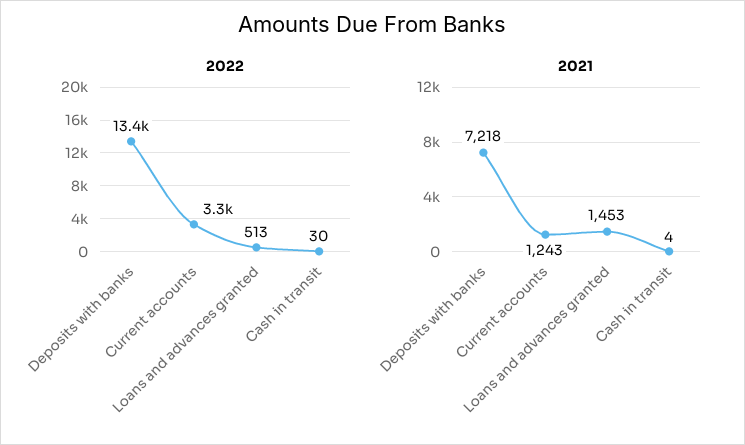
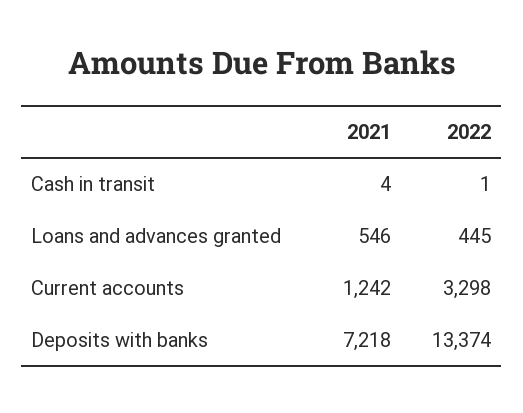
  {
    "2022": {
      "Deposits with banks": 13374,
      "Current accounts": 3298,
-     "Loans and advances granted": 513,
+     "Loans and advances granted": 445,
-     "Cash in transit": 30
+     "Cash in transit": 1
    },
    "2021": {
      "Deposits with banks": 7218,
-     "Current accounts": 1243,
+     "Current accounts": 1242,
-     "Loans and advances granted": 1453,
+     "Loans and advances granted": 546,
      "Cash in transit": 4
    }
  }

